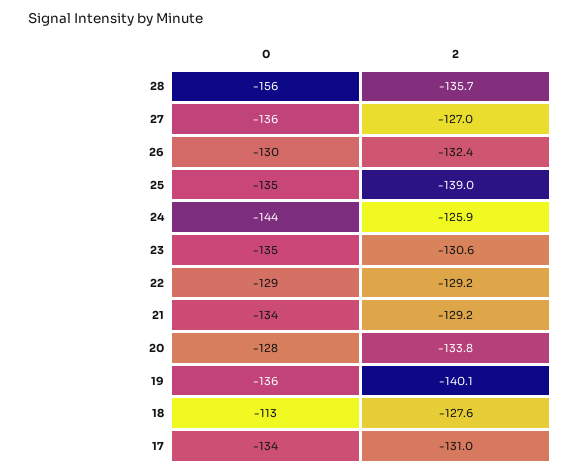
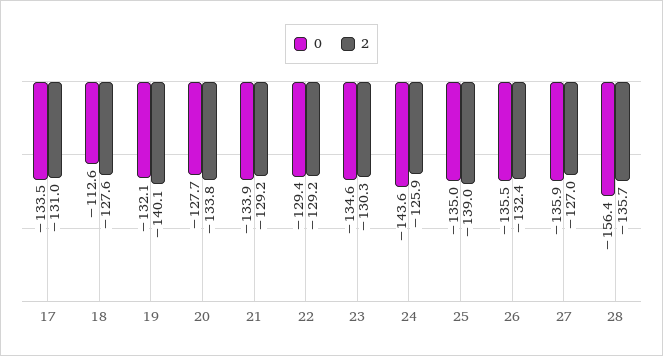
  {
    "0": {
      "28": -156.4,
      "27": -135.9,
-     "26": -130,
+     "26": -135.5,
      "25": -135,
      "24": -143.6,
      "23": -134.6,
      "22": -129.4,
      "21": -133.9,
      "20": -127.7,
-     "19": -136,
+     "19": -132.1,
      "18": -112.6,
      "17": -133.5
    },
    "2": {
      "28": -135.7,
      "27": -127,
      "26": -132.4,
      "25": -139,
      "24": -125.9,
-     "23": -130.6,
+     "23": -130.3,
      "22": -129.2,
      "21": -129.2,
      "20": -133.8,
      "19": -140.1,
      "18": -127.6,
      "17": -131
    }
  }

